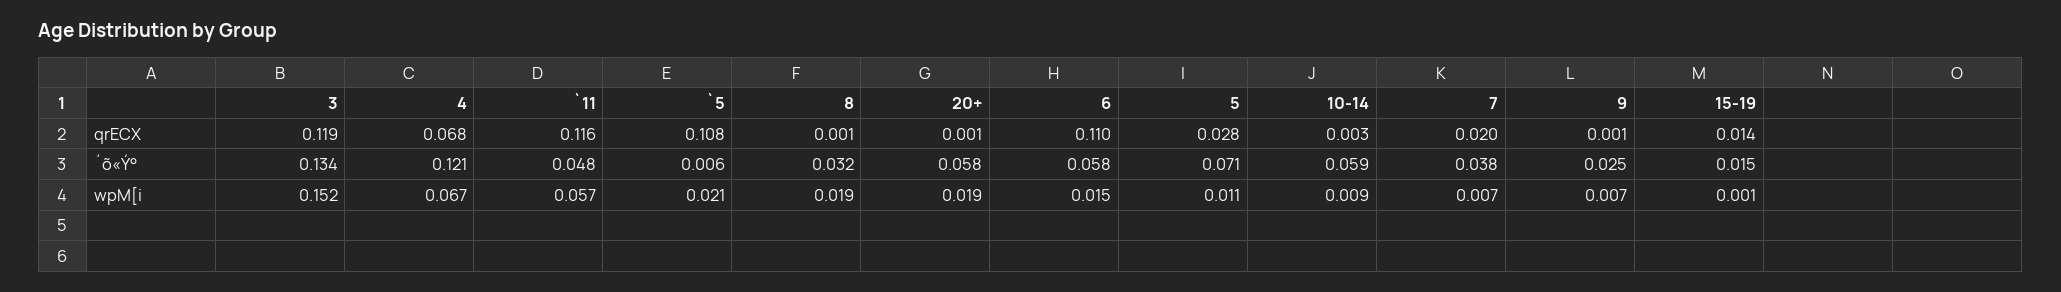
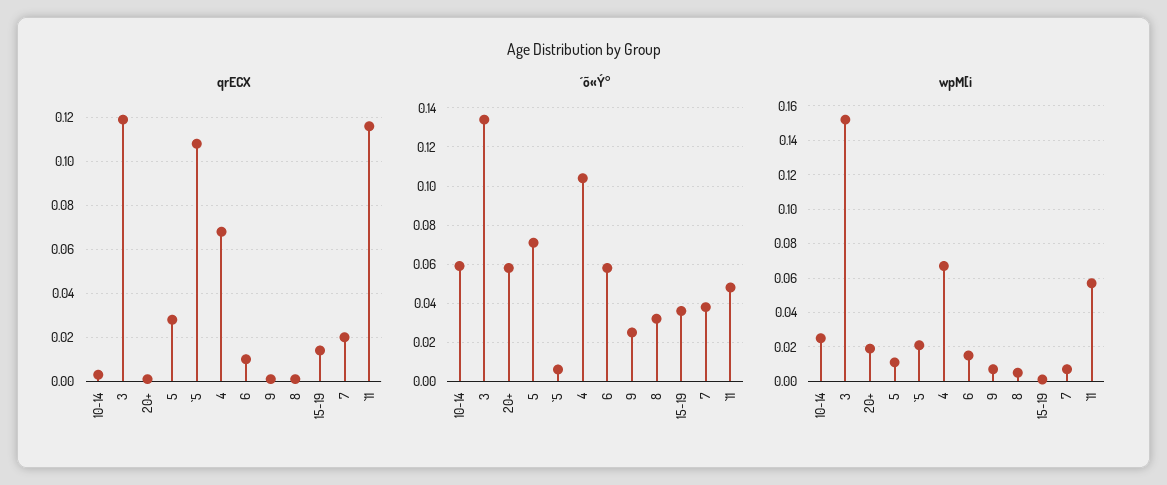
  {
    "qrECX": {
      "3": 0.119,
      "4": 0.068,
      "`11": 0.116,
      "`5": 0.108,
      "8": 0.001,
      "20+": 0.001,
-     "6": 0.11,
+     "6": 0.01,
      "5": 0.028,
      "10-14": 0.003,
      "7": 0.02,
      "9": 0.001,
      "15-19": 0.014
    },
    "´õ«Ý°": {
      "3": 0.134,
-     "4": 0.121,
+     "4": 0.105,
      "`11": 0.048,
      "`5": 0.006,
      "8": 0.032,
      "20+": 0.058,
      "6": 0.058,
      "5": 0.071,
      "10-14": 0.059,
      "7": 0.038,
      "9": 0.025,
-     "15-19": 0.015
+     "15-19": 0.035
    },
    "wpM[i": {
      "3": 0.152,
      "4": 0.067,
      "`11": 0.057,
      "`5": 0.021,
-     "8": 0.019,
+     "8": 0.005,
      "20+": 0.019,
      "6": 0.015,
      "5": 0.011,
-     "10-14": 0.009,
+     "10-14": 0.025,
      "7": 0.007,
      "9": 0.007,
      "15-19": 0.001
    }
  }

